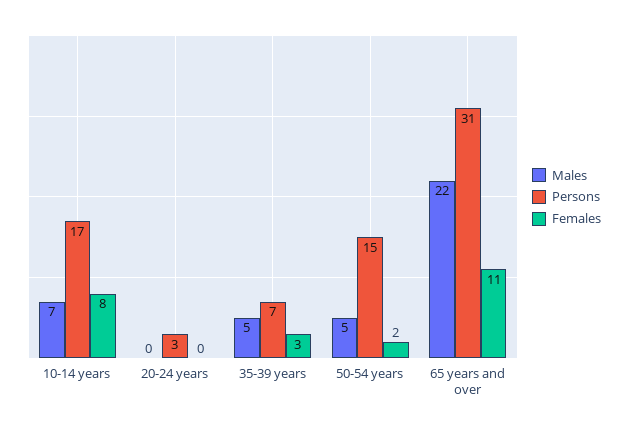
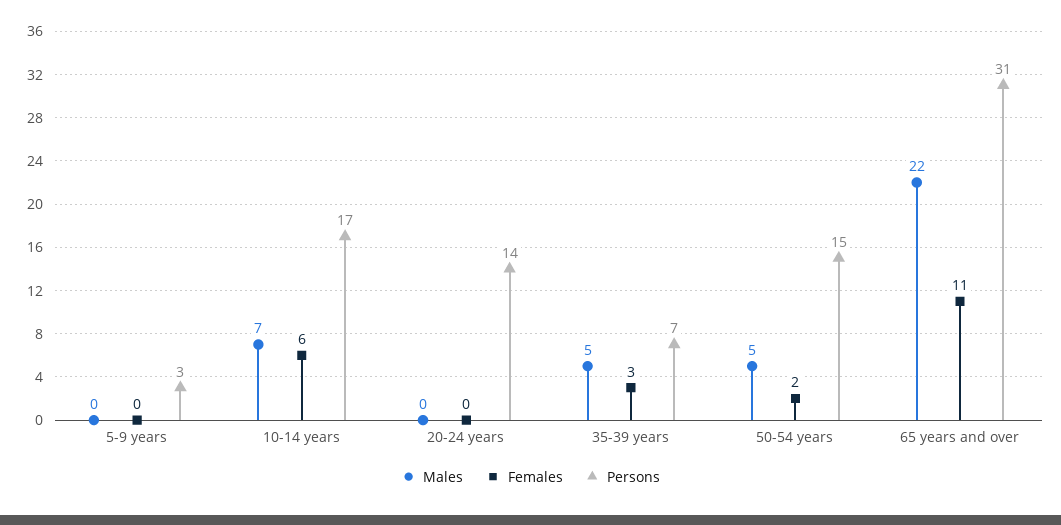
  {
    "Males": {
      "10-14 years": 7,
      "20-24 years": 0,
      "35-39 years": 5,
      "50-54 years": 5,
-     "65 years and over": 22
+     "65 years and over": 22,
+     "5-9 years": 0
    },
    "Persons": {
      "10-14 years": 17,
-     "20-24 years": 3,
+     "20-24 years": 14,
      "35-39 years": 7,
      "50-54 years": 15,
-     "65 years and over": 31
+     "65 years and over": 31,
+     "5-9 years": 3
    },
    "Females": {
-     "10-14 years": 8,
+     "10-14 years": 6,
      "20-24 years": 0,
      "35-39 years": 3,
      "50-54 years": 2,
-     "65 years and over": 11
+     "65 years and over": 11,
+     "5-9 years": 0
    }
  }

